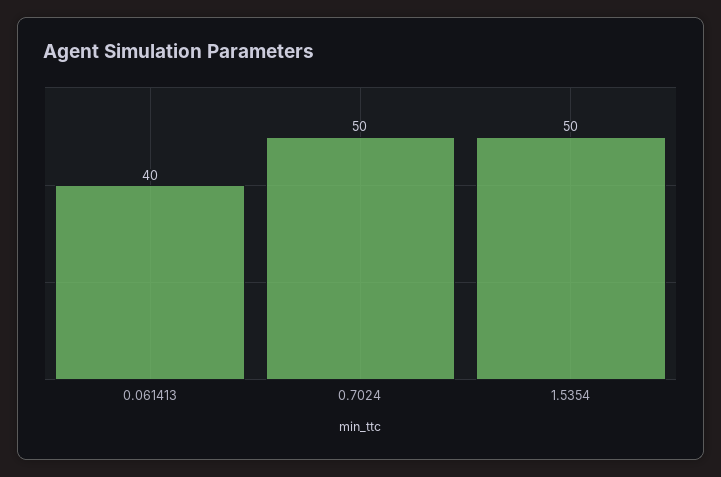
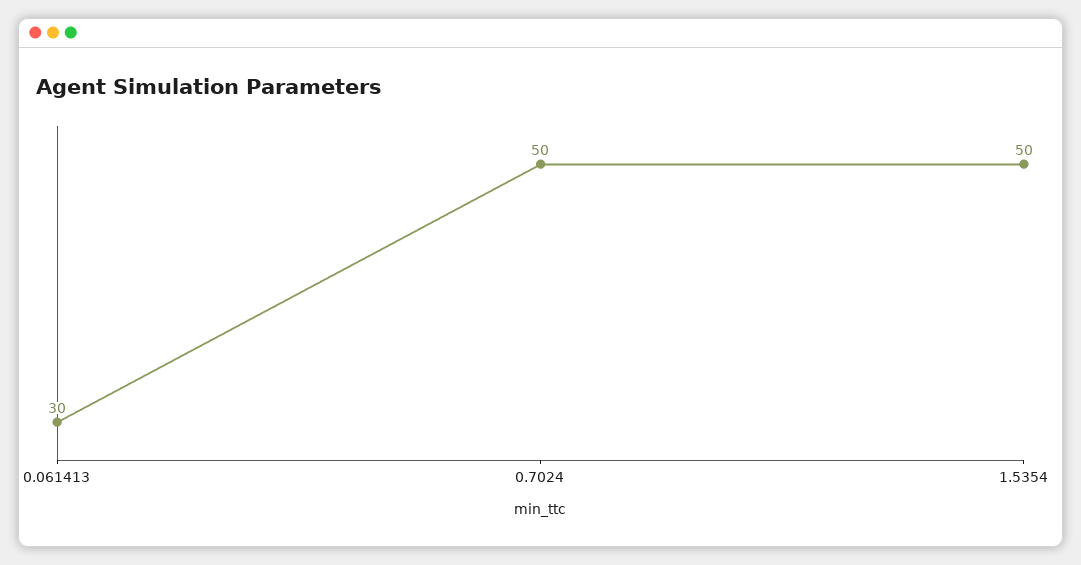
  {
-   "0.061413": 40,
+   "0.061413": 30,
    "0.7024": 50,
    "1.5354": 50
  }

